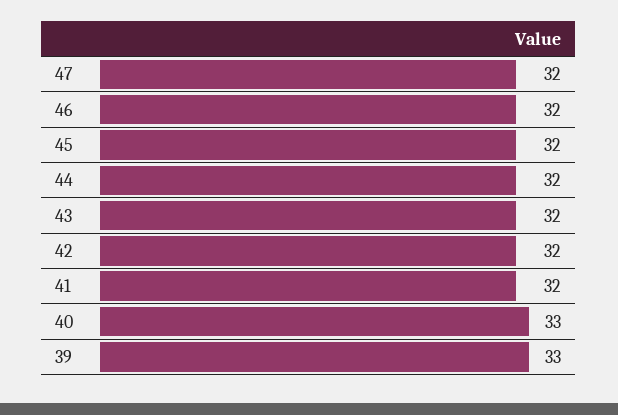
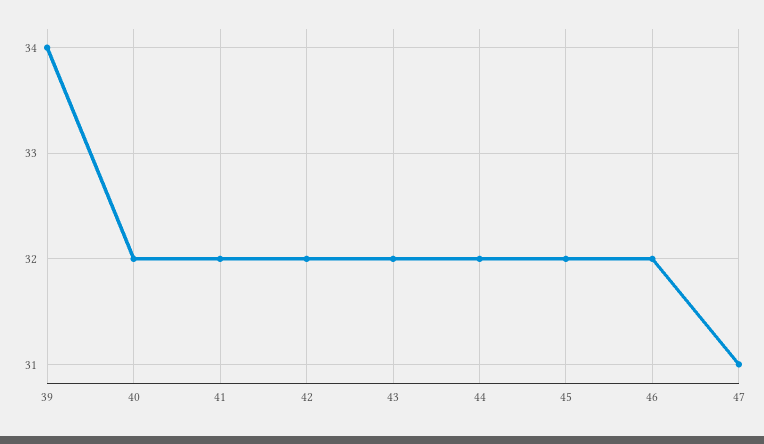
  {
-   "47": 32,
+   "47": 31,
    "46": 32,
    "45": 32,
    "44": 32,
    "43": 32,
    "42": 32,
    "41": 32,
-   "40": 33,
+   "40": 32,
-   "39": 33
+   "39": 34
  }

